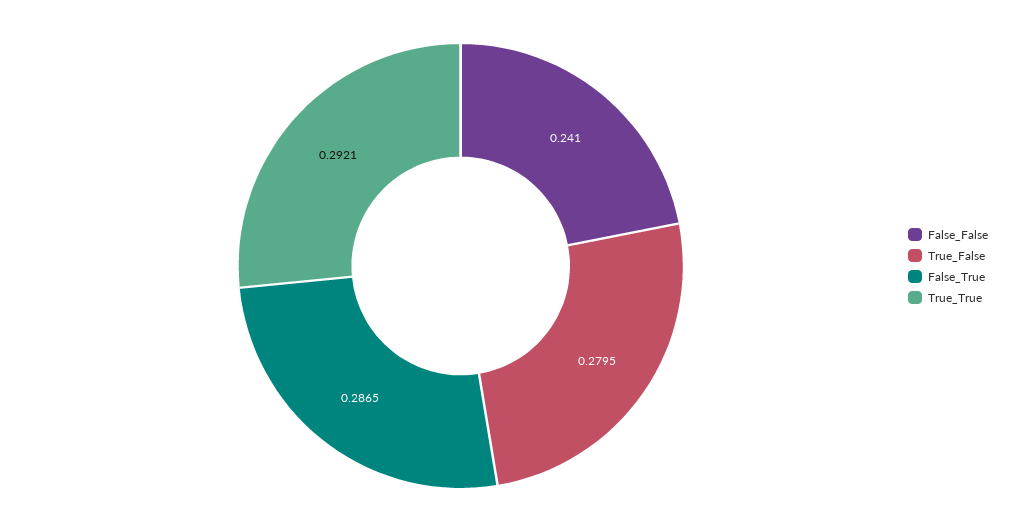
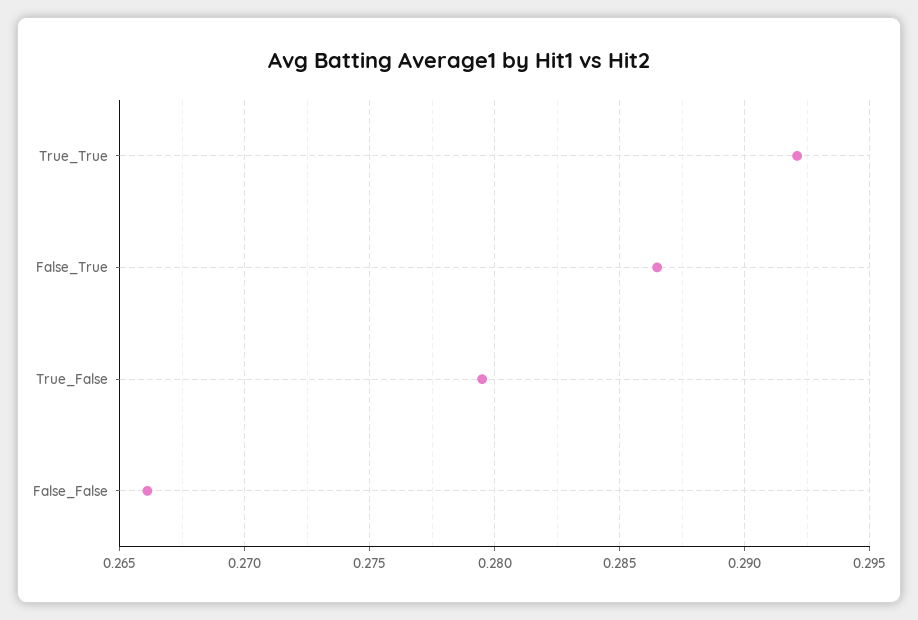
  {
-   "False_False": 0.241,
+   "False_False": 0.266,
    "True_False": 0.2795,
    "False_True": 0.2865,
    "True_True": 0.2921
  }

